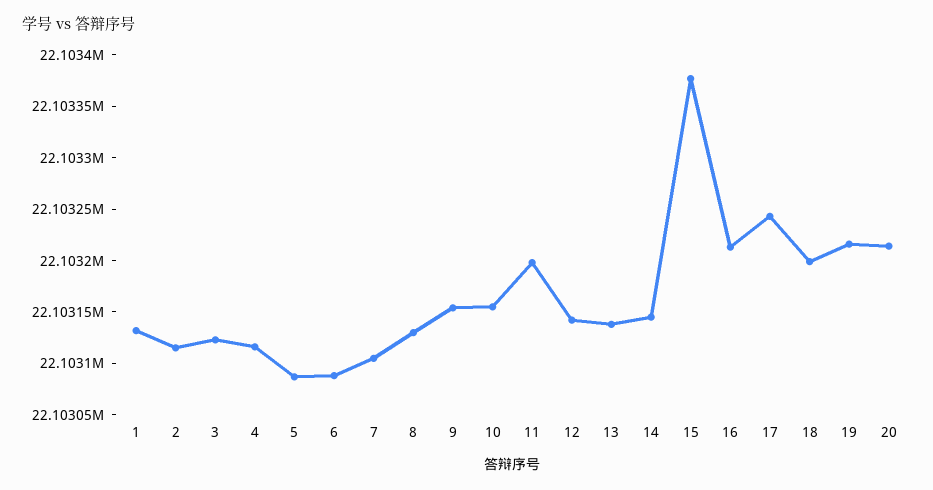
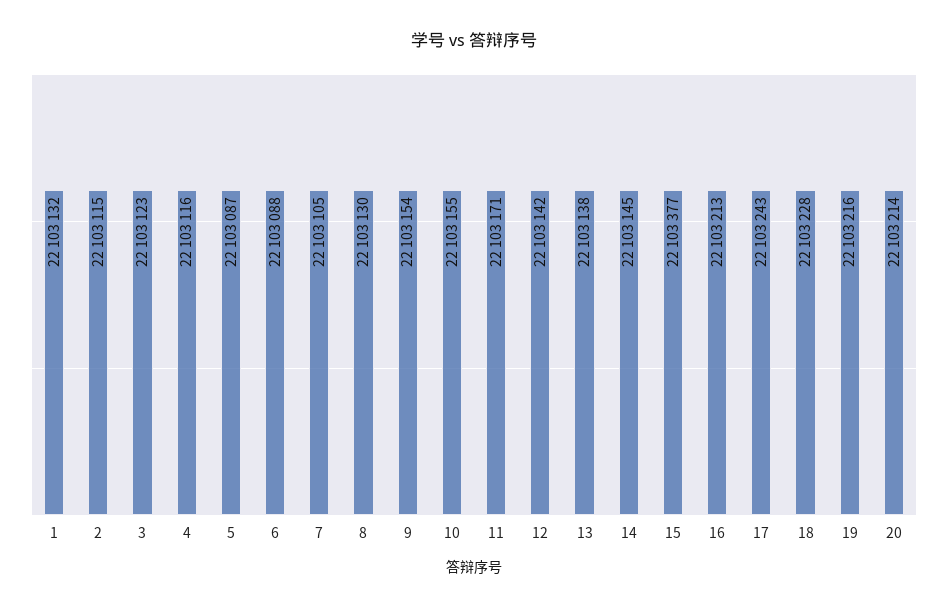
  {
    "1": 22103132,
    "2": 22103115,
    "3": 22103123,
    "4": 22103116,
    "5": 22103087,
    "6": 22103088,
    "7": 22103105,
    "8": 22103130,
    "9": 22103154,
    "10": 22103155,
-   "11": 22103200,
+   "11": 22103171,
    "12": 22103142,
    "13": 22103138,
    "14": 22103145,
    "15": 22103377,
    "16": 22103213,
    "17": 22103243,
-   "18": 22103200,
+   "18": 22103228,
    "19": 22103216,
    "20": 22103214
  }

